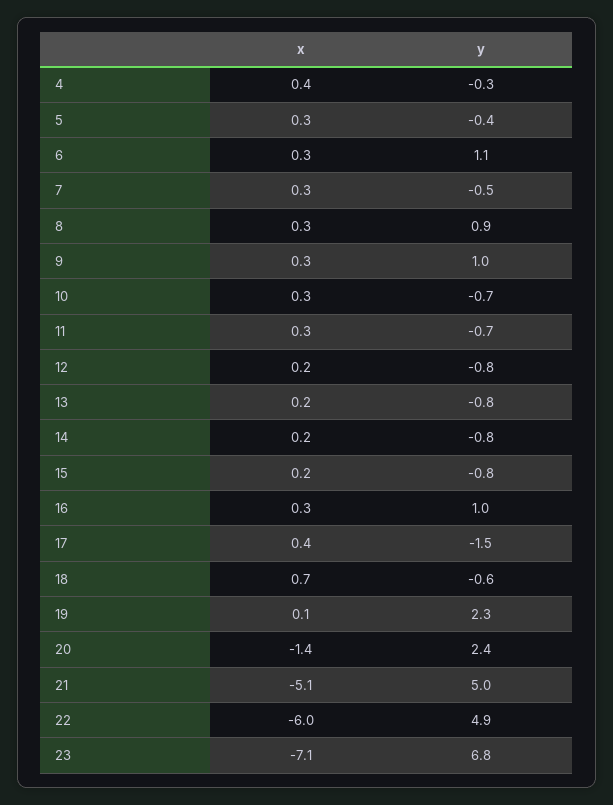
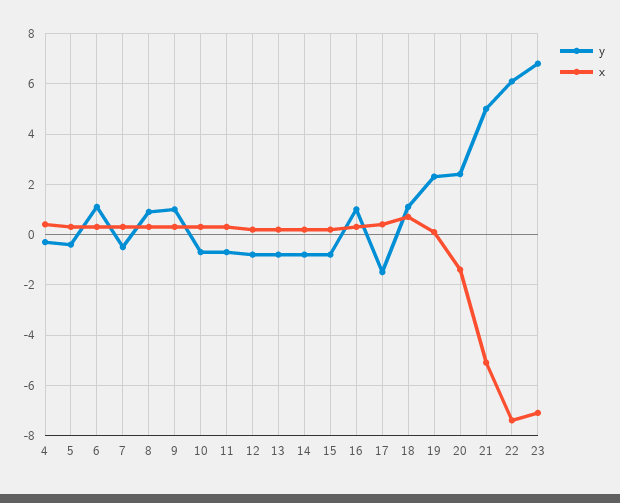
  {
    "x": {
      "4": 0.4,
      "5": 0.3,
      "6": 0.3,
      "7": 0.3,
      "8": 0.3,
      "9": 0.3,
      "10": 0.3,
      "11": 0.3,
      "12": 0.2,
      "13": 0.2,
      "14": 0.2,
      "15": 0.2,
      "16": 0.3,
      "17": 0.4,
      "18": 0.7,
      "19": 0.1,
      "20": -1.4,
      "21": -5.1,
-     "22": -6,
+     "22": -7.5,
      "23": -7.1
    },
    "y": {
      "4": -0.3,
      "5": -0.4,
      "6": 1.1,
      "7": -0.5,
      "8": 0.9,
      "9": 1,
      "10": -0.7,
      "11": -0.7,
      "12": -0.8,
      "13": -0.8,
      "14": -0.8,
      "15": -0.8,
      "16": 1,
      "17": -1.5,
-     "18": -0.6,
+     "18": 1,
      "19": 2.3,
      "20": 2.4,
      "21": 5,
-     "22": 4.9,
+     "22": 6,
      "23": 6.8
    }
  }

